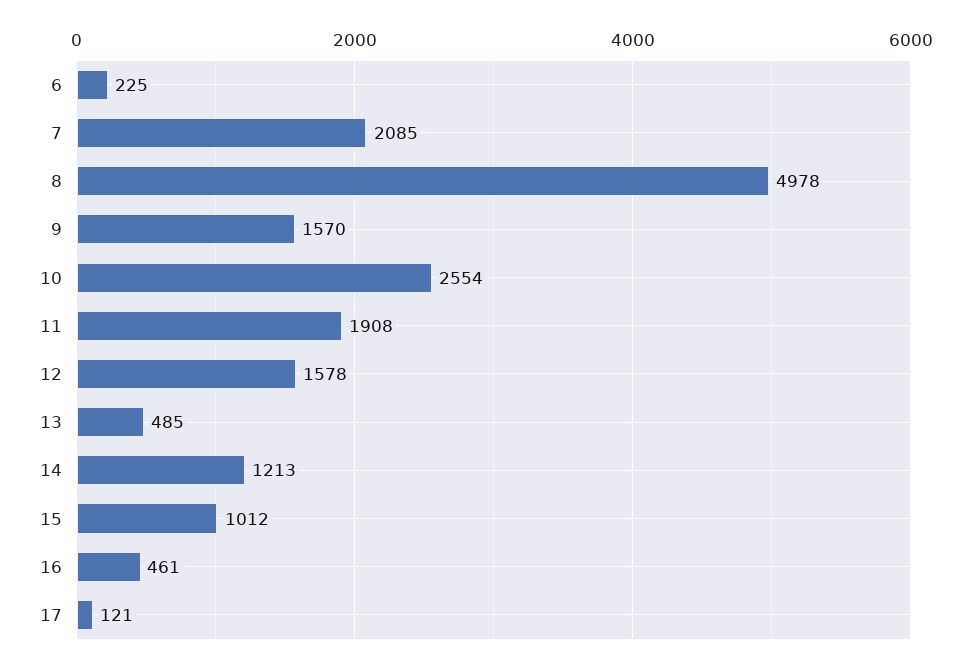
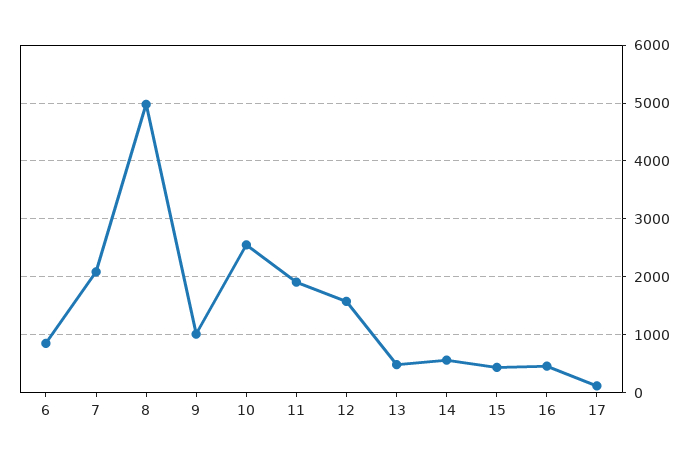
  {
-   "6": 225,
+   "6": 800,
    "7": 2085,
    "8": 4978,
-   "9": 1570,
+   "9": 1000,
    "10": 2554,
    "11": 1908,
    "12": 1578,
    "13": 485,
-   "14": 1213,
+   "14": 600,
-   "15": 1012,
+   "15": 400,
    "16": 461,
    "17": 121
  }

